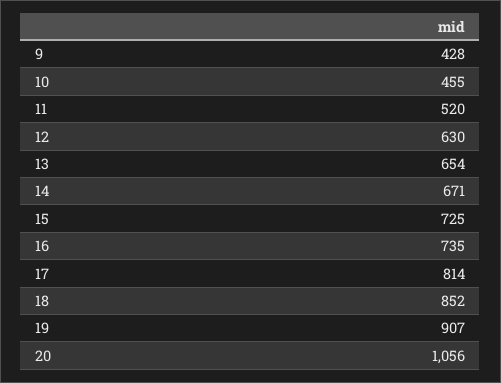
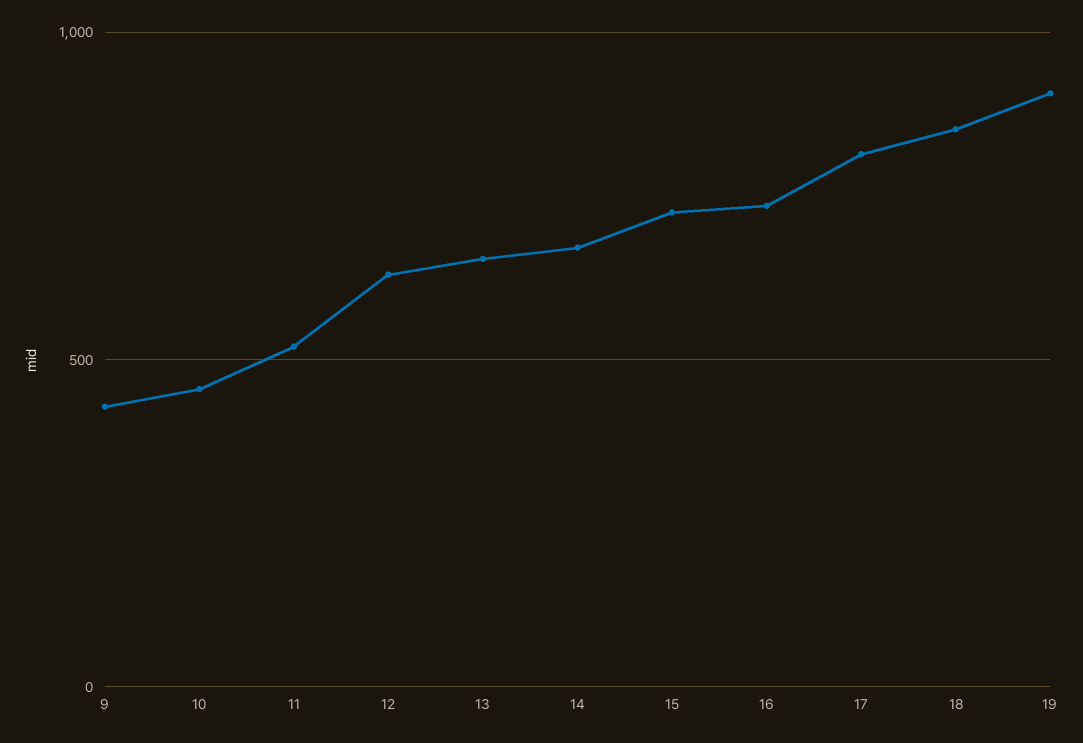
  {
    "9": 428,
    "10": 455,
    "11": 520,
    "12": 630,
    "13": 654,
    "14": 671,
    "15": 725,
    "16": 735,
    "17": 814,
    "18": 852,
-   "19": 907,
+   "19": 907
-   "20": 1056
  }

